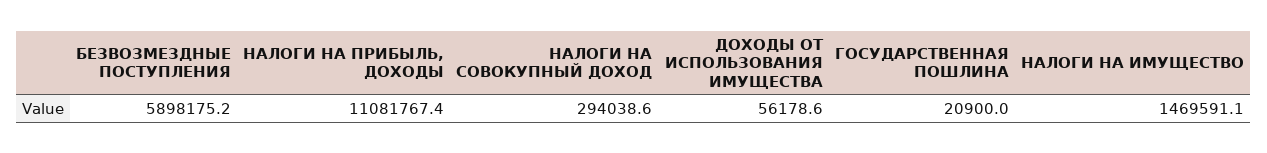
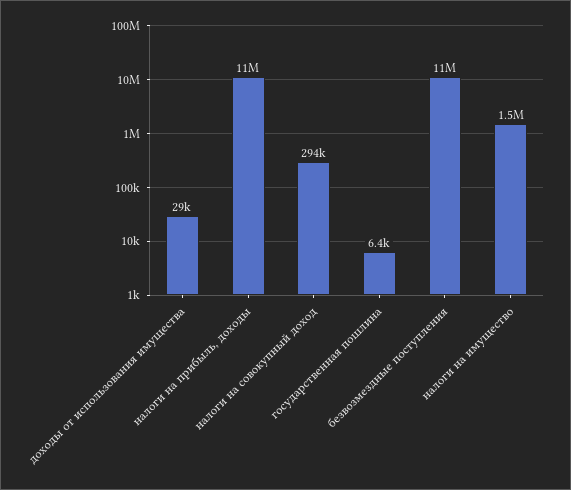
  {
-   "БЕЗВОЗМЕЗДНЫЕ ПОСТУПЛЕНИЯ": 5898175.2,
+   "БЕЗВОЗМЕЗДНЫЕ ПОСТУПЛЕНИЯ": 11000000,
    "НАЛОГИ НА ПРИБЫЛЬ, ДОХОДЫ": 11081767.4,
    "НАЛОГИ НА СОВОКУПНЫЙ ДОХОД": 294038.6,
-   "ДОХОДЫ ОТ ИСПОЛЬЗОВАНИЯ ИМУЩЕСТВА": 56178.6,
+   "ДОХОДЫ ОТ ИСПОЛЬЗОВАНИЯ ИМУЩЕСТВА": 29000,
-   "ГОСУДАРСТВЕННАЯ ПОШЛИНА": 20900,
+   "ГОСУДАРСТВЕННАЯ ПОШЛИНА": 6400,
    "НАЛОГИ НА ИМУЩЕСТВО": 1469591.1
  }

